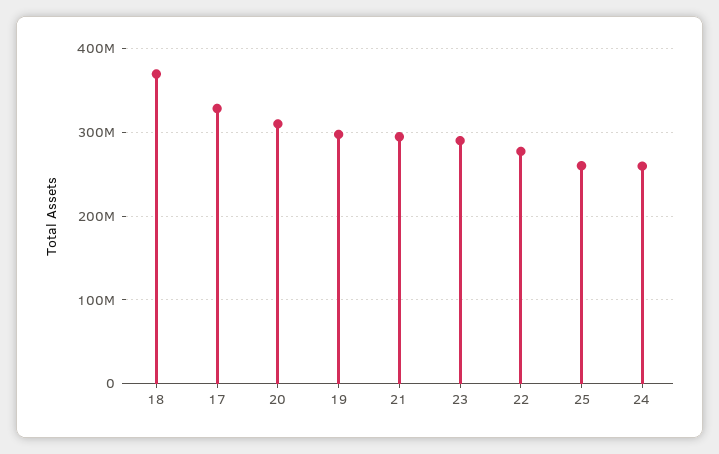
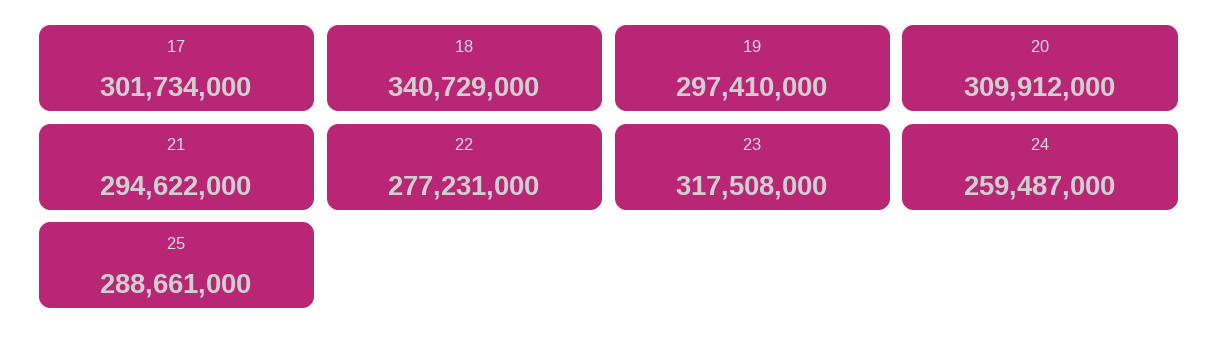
  {
-   "18": 370000000,
+   "18": 340729000,
-   "17": 330000000,
+   "17": 301734000,
    "20": 309912000,
    "19": 297410000,
    "21": 294622000,
-   "23": 290000000,
+   "23": 317508000,
    "22": 277231000,
-   "25": 260000000,
+   "25": 288661000,
    "24": 259487000
  }

